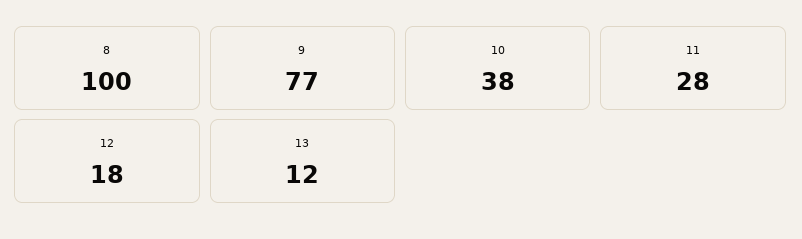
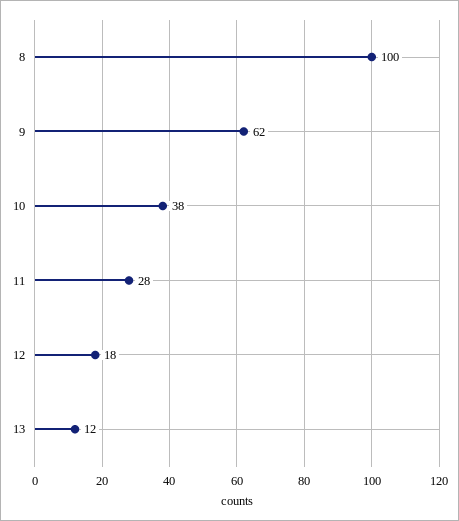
  {
    "8": 100,
-   "9": 77,
+   "9": 62,
    "10": 38,
    "11": 28,
    "12": 18,
    "13": 12
  }

